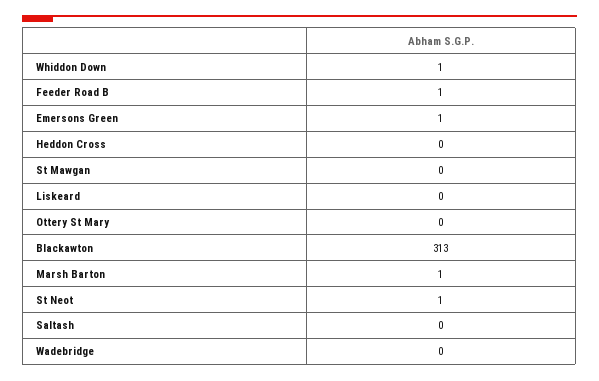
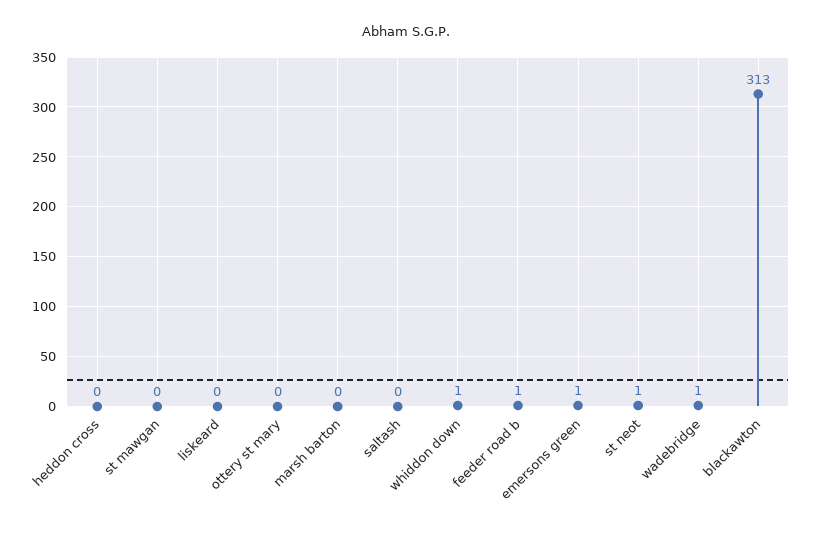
  {
    "Whiddon Down": 1,
    "Feeder Road B": 1,
    "Emersons Green": 1,
    "Heddon Cross": 0,
    "St Mawgan": 0,
    "Liskeard": 0,
    "Ottery St Mary": 0,
    "Blackawton": 313,
-   "Marsh Barton": 1,
+   "Marsh Barton": 0,
    "St Neot": 1,
    "Saltash": 0,
-   "Wadebridge": 0
+   "Wadebridge": 1
  }

